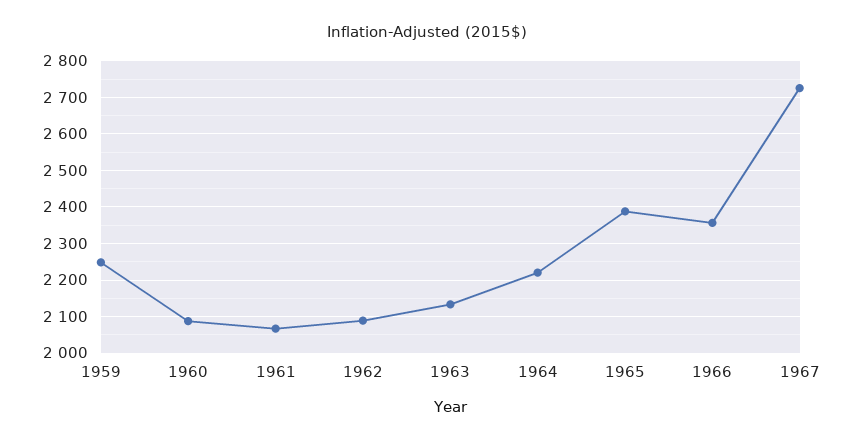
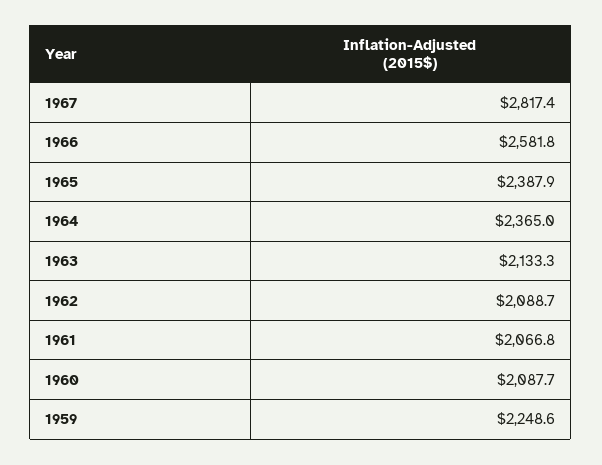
  {
    "1959": 2248.6,
    "1960": 2087.7,
    "1961": 2066.8,
    "1962": 2088.7,
    "1963": 2133.3,
-   "1964": 2220,
+   "1964": 2365,
    "1965": 2387.9,
-   "1966": 2360,
+   "1966": 2581.8,
-   "1967": 2720
+   "1967": 2817.4
  }

